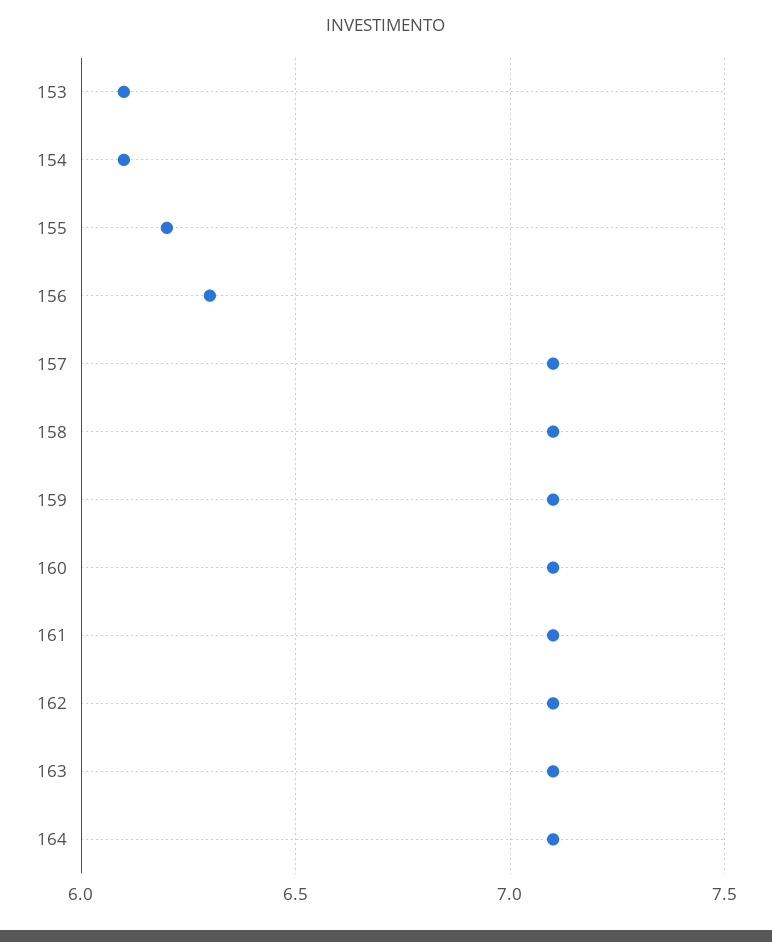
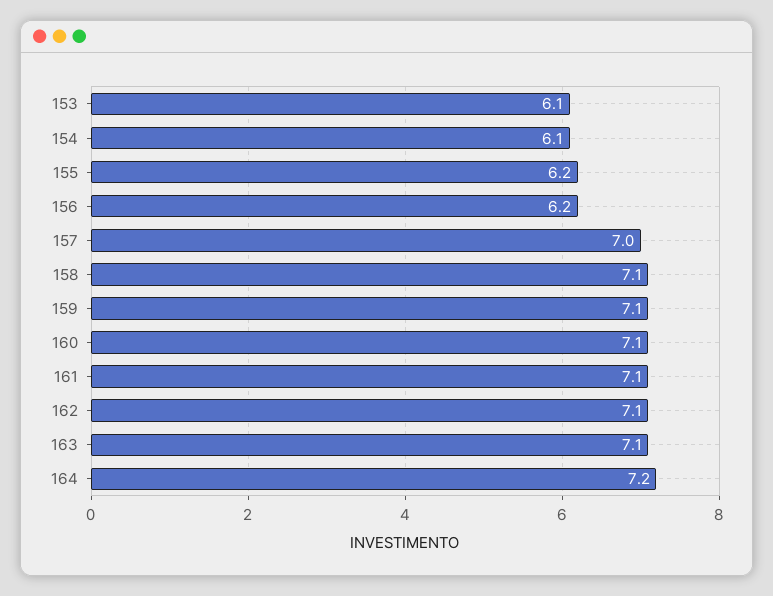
  {
    "153": 6.1,
    "154": 6.1,
    "155": 6.2,
-   "156": 6.3,
+   "156": 6.2,
-   "157": 7.1,
+   "157": 7,
    "158": 7.1,
    "159": 7.1,
    "160": 7.1,
    "161": 7.1,
    "162": 7.1,
    "163": 7.1,
-   "164": 7.1
+   "164": 7.2
  }

